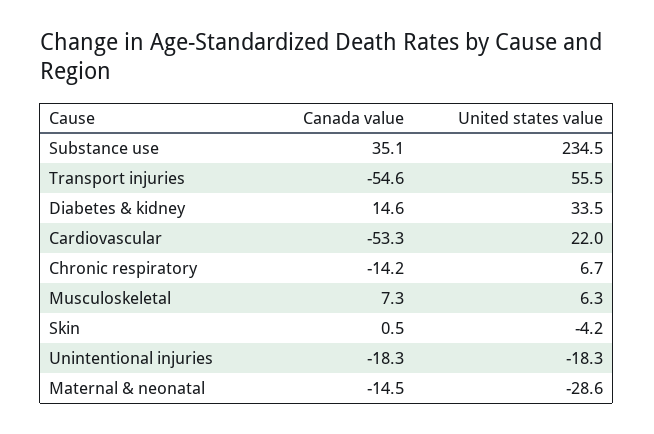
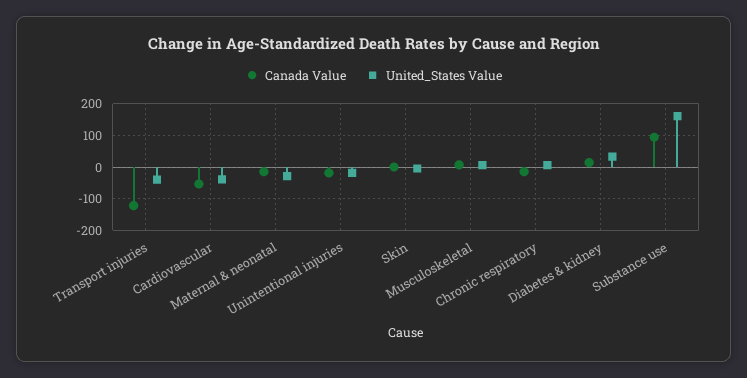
  {
    "Canada value": {
-     "Substance use": 35.1,
+     "Substance use": 100,
-     "Transport injuries": -54.6,
+     "Transport injuries": -120,
      "Diabetes & kidney": 14.6,
      "Cardiovascular": -53.3,
      "Chronic respiratory": -14.2,
      "Musculoskeletal": 7.3,
      "Skin": 0.5,
      "Unintentional injuries": -18.3,
      "Maternal & neonatal": -14.5
    },
    "United states value": {
-     "Substance use": 234.5,
+     "Substance use": 160,
-     "Transport injuries": 55.5,
+     "Transport injuries": -40,
      "Diabetes & kidney": 33.5,
-     "Cardiovascular": 22,
+     "Cardiovascular": -40,
      "Chronic respiratory": 6.7,
      "Musculoskeletal": 6.3,
      "Skin": -4.2,
      "Unintentional injuries": -18.3,
      "Maternal & neonatal": -28.6
    }
  }

